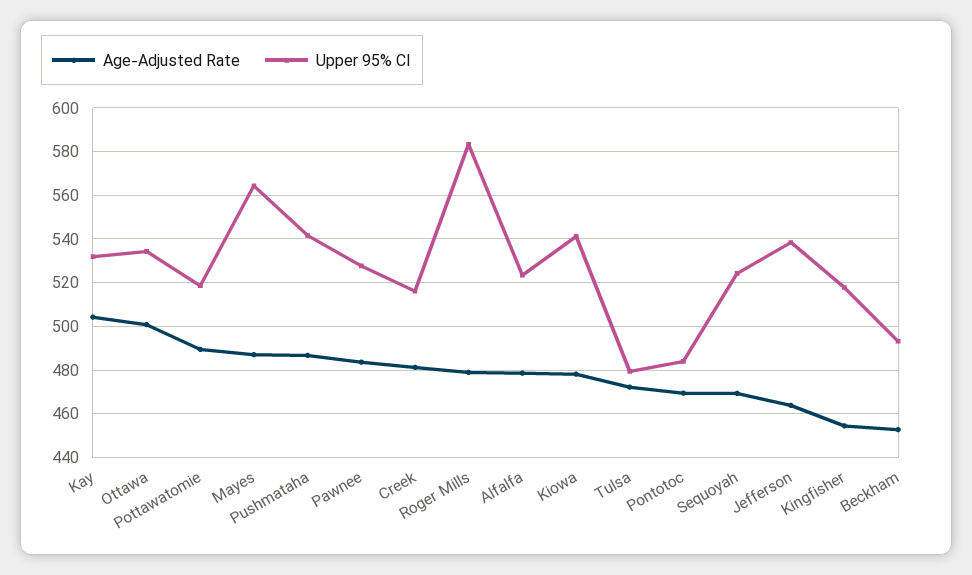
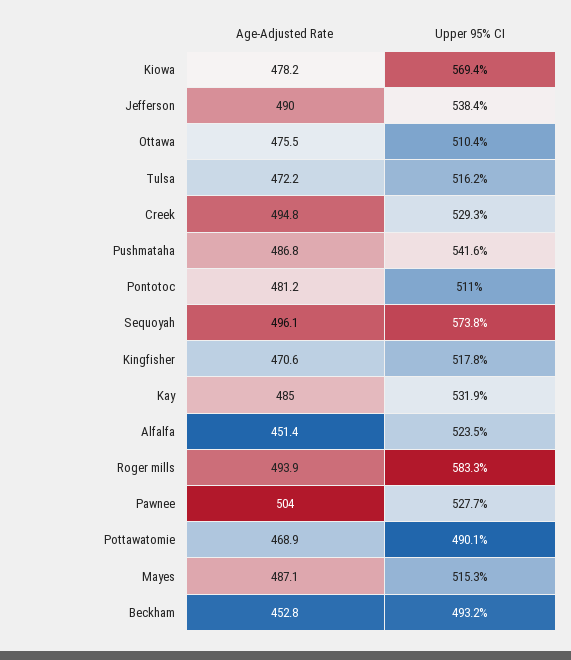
  {
    "Age-Adjusted Rate": {
-     "Kay": 505,
+     "Kay": 485,
-     "Ottawa": 500,
+     "Ottawa": 475.5,
-     "Pottawatomie": 490,
+     "Pottawatomie": 468.9,
      "Mayes": 487.1,
      "Pushmataha": 486.8,
-     "Pawnee": 485,
+     "Pawnee": 504,
-     "Creek": 480,
+     "Creek": 494.8,
-     "Roger Mills": 480,
+     "Roger Mills": 493.9,
-     "Alfalfa": 480,
+     "Alfalfa": 451.4,
      "Kiowa": 478.2,
      "Tulsa": 472.2,
-     "Pontotoc": 470,
+     "Pontotoc": 481.2,
-     "Sequoyah": 470,
+     "Sequoyah": 496.1,
-     "Jefferson": 465,
+     "Jefferson": 490,
-     "Kingfisher": 455,
+     "Kingfisher": 470.6,
      "Beckham": 452.8
    },
    "Upper 95% CI": {
      "Kay": 531.9,
-     "Ottawa": 535,
+     "Ottawa": 510.4,
-     "Pottawatomie": 520,
+     "Pottawatomie": 490.1,
-     "Mayes": 565,
+     "Mayes": 515.3,
      "Pushmataha": 541.6,
      "Pawnee": 527.7,
-     "Creek": 515,
+     "Creek": 529.3,
      "Roger Mills": 583.3,
      "Alfalfa": 523.5,
-     "Kiowa": 540,
+     "Kiowa": 569.4,
-     "Tulsa": 480,
+     "Tulsa": 516.2,
-     "Pontotoc": 485,
+     "Pontotoc": 511,
-     "Sequoyah": 525,
+     "Sequoyah": 573.8,
      "Jefferson": 538.4,
      "Kingfisher": 517.8,
      "Beckham": 493.2
    }
  }

